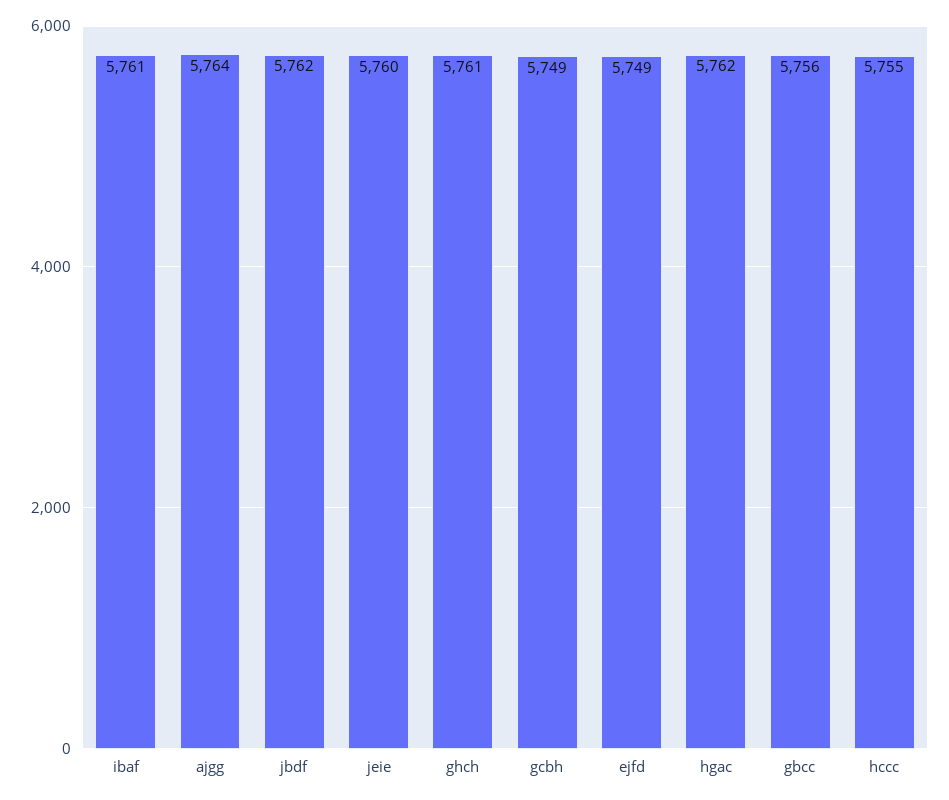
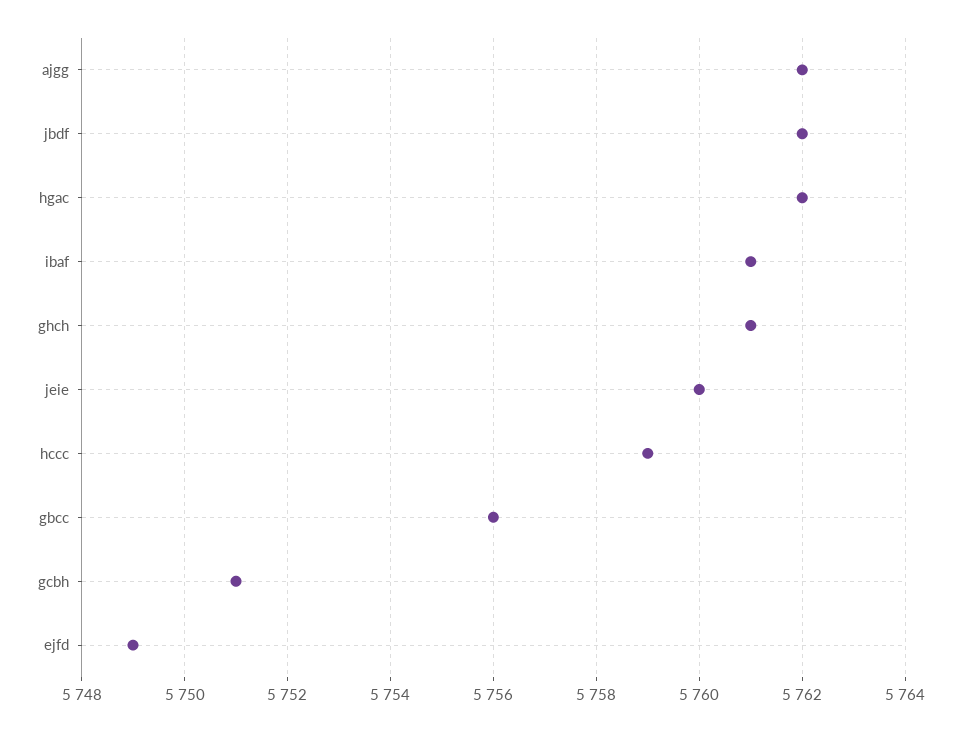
  {
    "ibaf": 5761,
-   "ajgg": 5764,
+   "ajgg": 5762,
    "jbdf": 5762,
    "jeie": 5760,
    "ghch": 5761,
-   "gcbh": 5749,
+   "gcbh": 5751,
    "ejfd": 5749,
    "hgac": 5762,
    "gbcc": 5756,
-   "hccc": 5755
+   "hccc": 5759
  }

